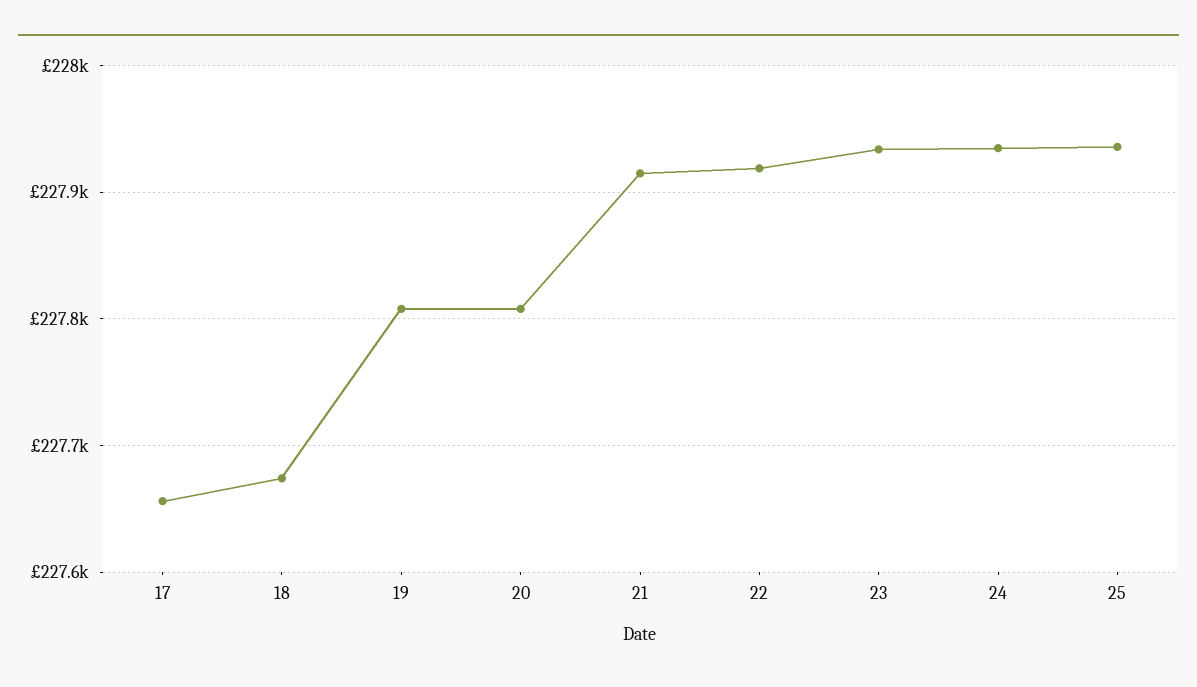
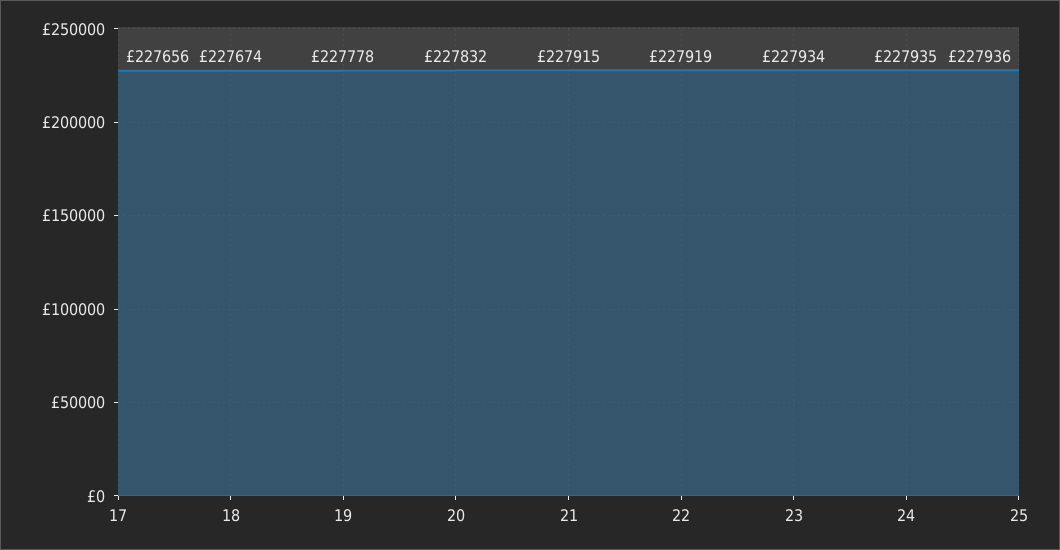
  {
    "17": 227656,
    "18": 227674,
-   "19": 227810,
+   "19": 227778,
-   "20": 227810,
+   "20": 227832,
    "21": 227915,
    "22": 227919,
    "23": 227934,
    "24": 227935,
    "25": 227936
  }

